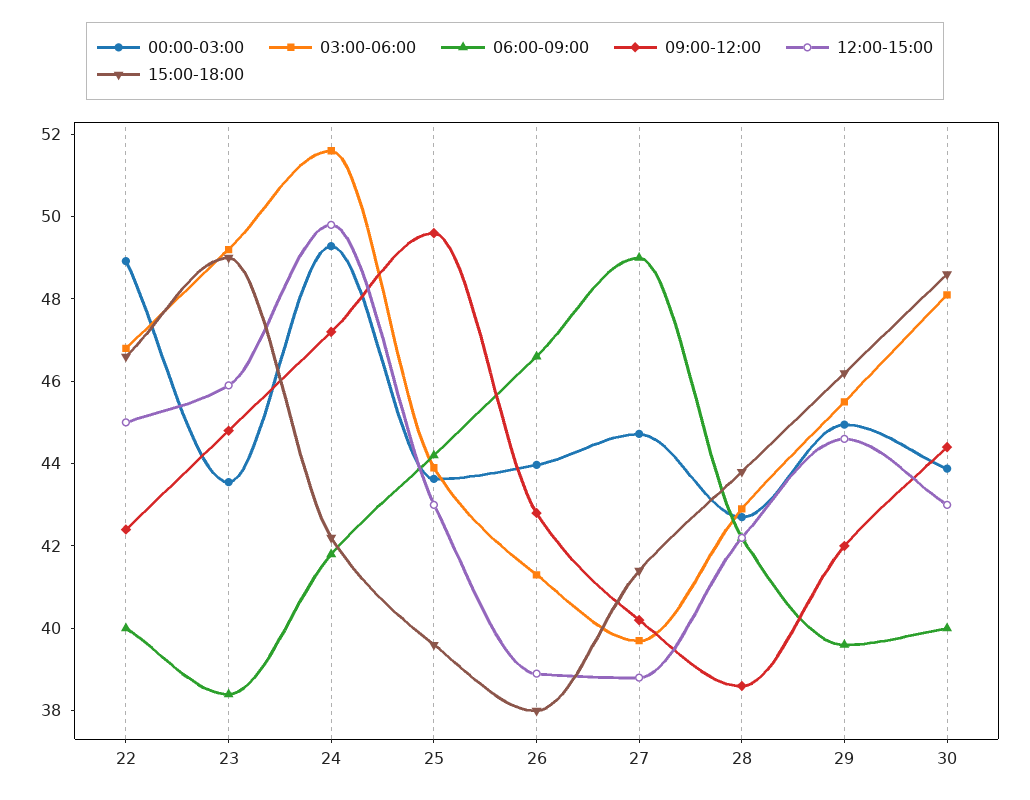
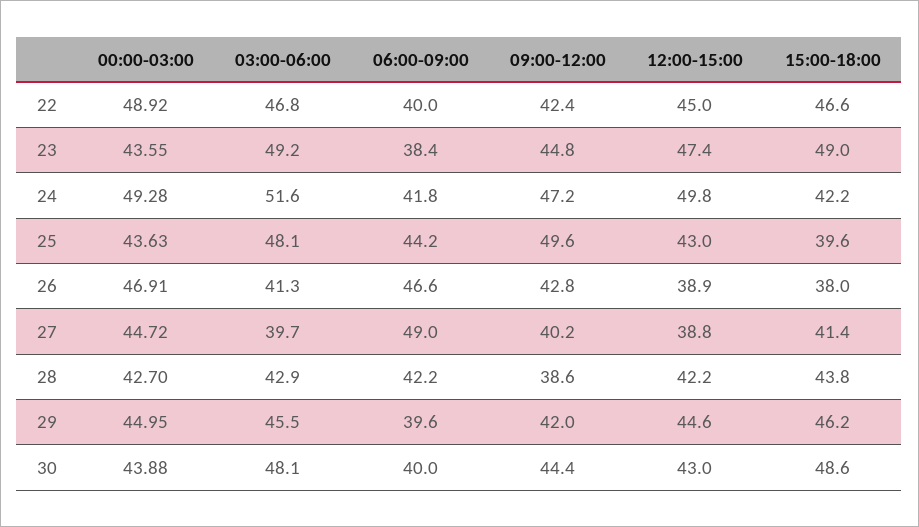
  {
    "00:00-03:00": {
      "22": 48.92,
      "23": 43.55,
      "24": 49.28,
      "25": 43.63,
-     "26": 44,
+     "26": 46.91,
      "27": 44.72,
      "28": 42.7,
      "29": 44.95,
      "30": 43.88
    },
    "03:00-06:00": {
      "22": 46.8,
      "23": 49.2,
      "24": 51.6,
-     "25": 44,
+     "25": 48.1,
      "26": 41.3,
      "27": 39.7,
      "28": 42.9,
      "29": 45.5,
      "30": 48.1
    },
    "06:00-09:00": {
      "22": 40,
      "23": 38.4,
      "24": 41.8,
      "25": 44.2,
      "26": 46.6,
      "27": 49,
      "28": 42.2,
      "29": 39.6,
      "30": 40
    },
    "09:00-12:00": {
      "22": 42.4,
      "23": 44.8,
      "24": 47.2,
      "25": 49.6,
      "26": 42.8,
      "27": 40.2,
      "28": 38.6,
      "29": 42,
      "30": 44.4
    },
    "12:00-15:00": {
      "22": 45,
-     "23": 46,
+     "23": 47.4,
      "24": 49.8,
      "25": 43,
      "26": 38.9,
      "27": 38.8,
      "28": 42.2,
      "29": 44.6,
      "30": 43
    },
    "15:00-18:00": {
      "22": 46.6,
      "23": 49,
      "24": 42.2,
      "25": 39.6,
      "26": 38,
      "27": 41.4,
      "28": 43.8,
      "29": 46.2,
      "30": 48.6
    }
  }

